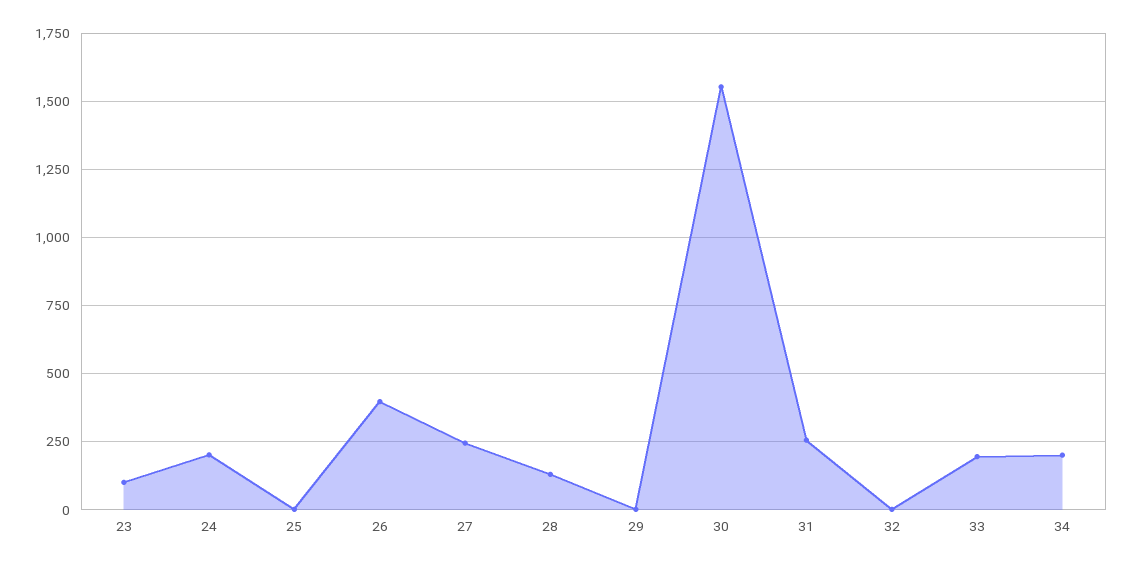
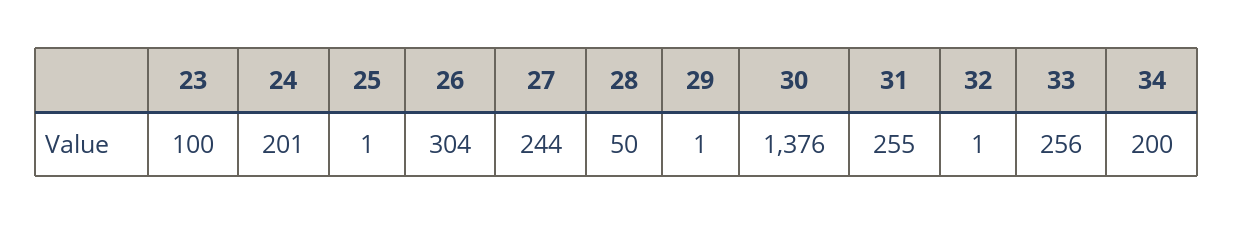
  {
    "23": 100,
    "24": 201,
    "25": 1,
-   "26": 400,
+   "26": 304,
    "27": 244,
-   "28": 125,
+   "28": 50,
    "29": 1,
-   "30": 1550,
+   "30": 1376,
    "31": 255,
    "32": 1,
-   "33": 200,
+   "33": 256,
    "34": 200
  }

